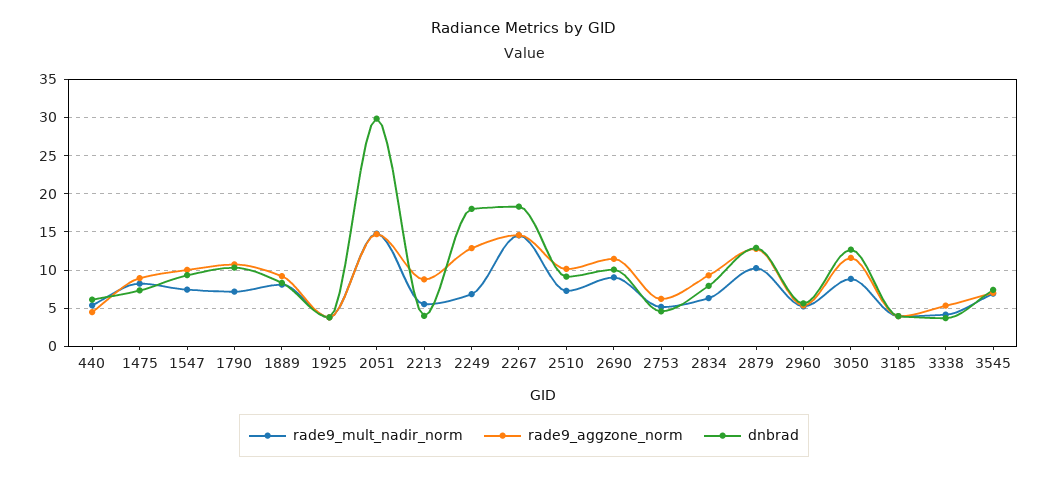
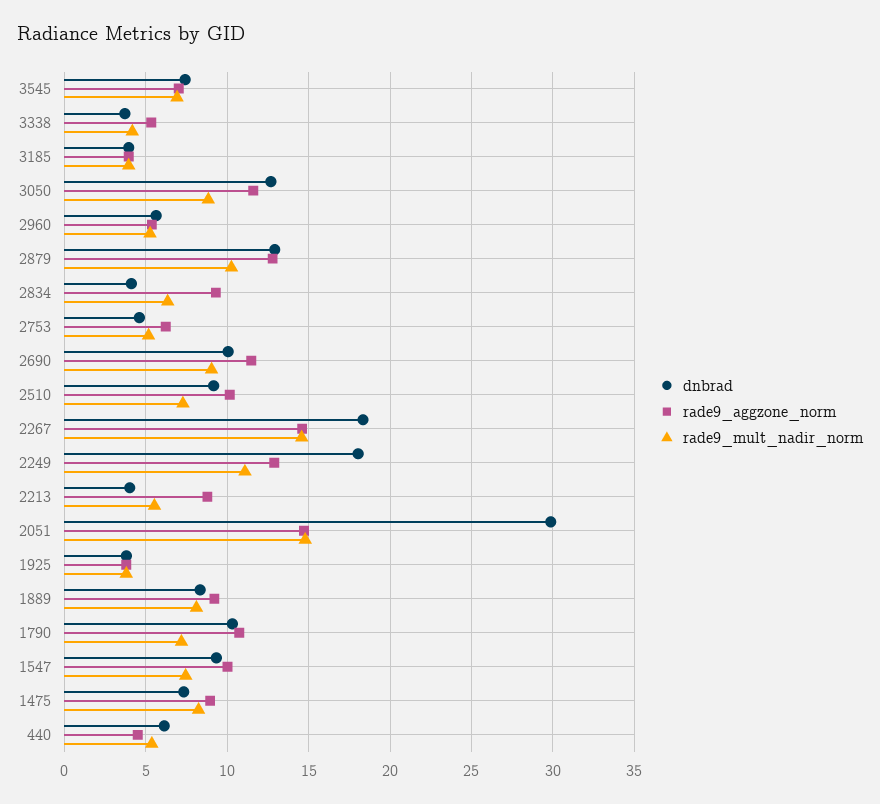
  {
    "rade9_mult_nadir_norm": {
      "440": 5.5,
      "1475": 8,
      "1547": 7.5,
      "1790": 7,
      "1889": 8,
      "1925": 4,
      "2051": 15,
      "2213": 5.5,
-     "2249": 7,
+     "2249": 11,
      "2267": 14.5,
      "2510": 7.5,
      "2690": 9,
      "2753": 5,
      "2834": 6.5,
      "2879": 10.5,
      "2960": 5.5,
      "3050": 9,
      "3185": 4,
      "3338": 4,
      "3545": 7
    },
    "rade9_aggzone_norm": {
      "440": 4.5,
      "1475": 9,
      "1547": 10,
      "1790": 10.5,
      "1889": 9,
      "1925": 4,
      "2051": 14.5,
      "2213": 9,
      "2249": 13,
      "2267": 14.5,
      "2510": 10,
      "2690": 11.5,
      "2753": 6,
      "2834": 9.5,
      "2879": 13,
      "2960": 5.5,
      "3050": 11.5,
      "3185": 4,
      "3338": 5.5,
      "3545": 7
    },
    "dnbrad": {
      "440": 6,
      "1475": 7.5,
      "1547": 9.5,
      "1790": 10.5,
      "1889": 8.5,
      "1925": 4,
      "2051": 30,
      "2213": 4,
      "2249": 18,
      "2267": 18.5,
      "2510": 9,
      "2690": 10,
      "2753": 4.5,
-     "2834": 8,
+     "2834": 4,
      "2879": 13,
      "2960": 5.5,
      "3050": 12.5,
      "3185": 4,
      "3338": 3.5,
      "3545": 7.5
    }
  }

